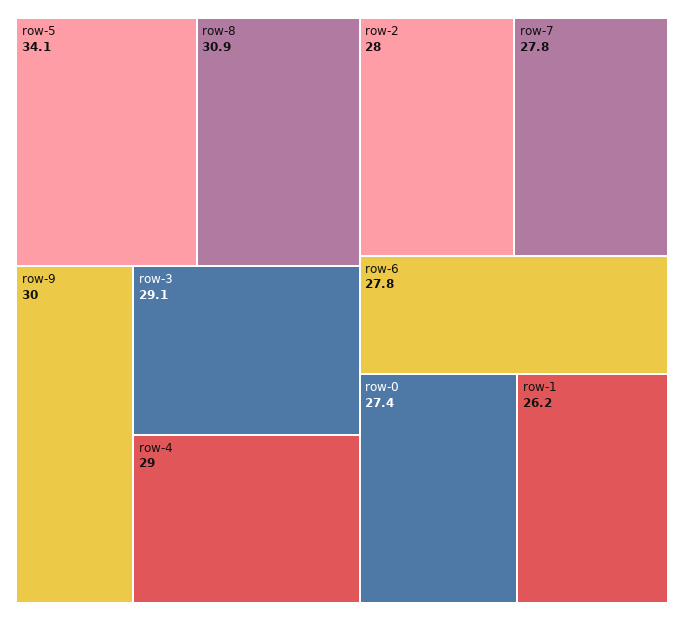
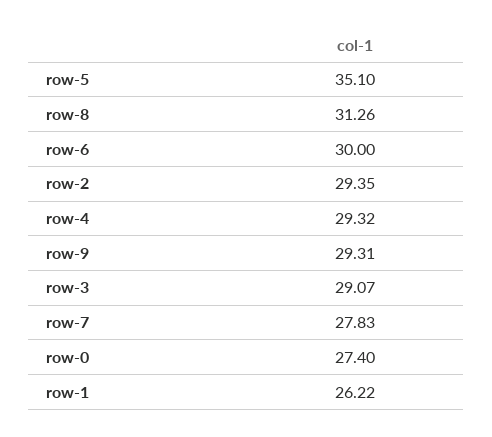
  {
-   "row-5": 34.1,
+   "row-5": 35.1,
-   "row-8": 30.9,
+   "row-8": 31.26,
-   "row-9": 30,
+   "row-9": 29.31,
    "row-3": 29.07,
-   "row-4": 29,
+   "row-4": 29.32,
-   "row-2": 28,
+   "row-2": 29.35,
    "row-7": 27.83,
-   "row-6": 27.8,
+   "row-6": 30,
    "row-0": 27.4,
    "row-1": 26.22
  }

